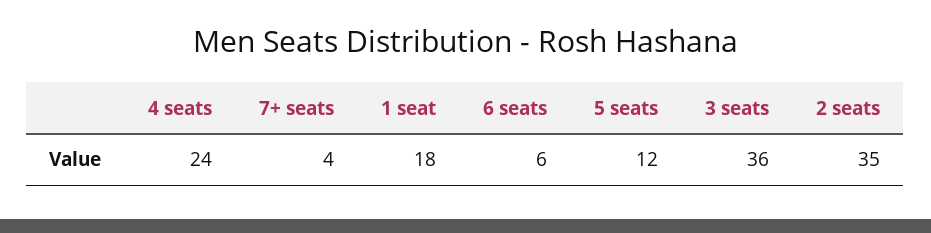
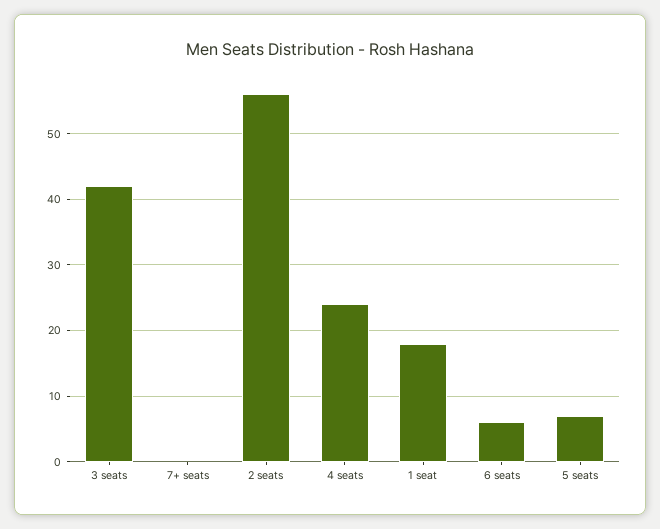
  {
    "4 seats": 24,
-   "7+ seats": 4,
+   "7+ seats": 0,
    "1 seat": 18,
    "6 seats": 6,
-   "5 seats": 12,
+   "5 seats": 7,
-   "3 seats": 36,
+   "3 seats": 42,
-   "2 seats": 35
+   "2 seats": 56
  }

